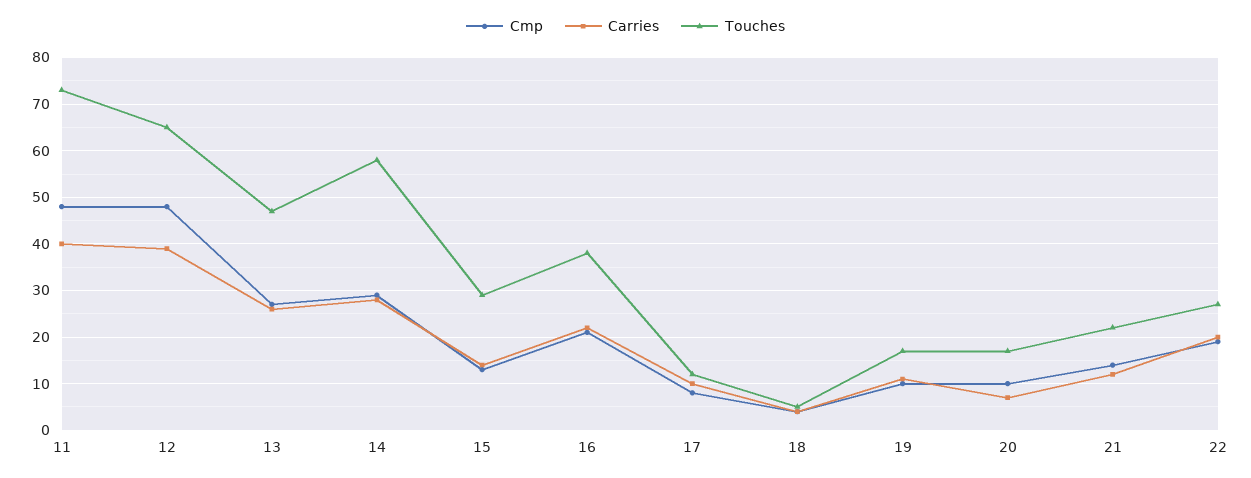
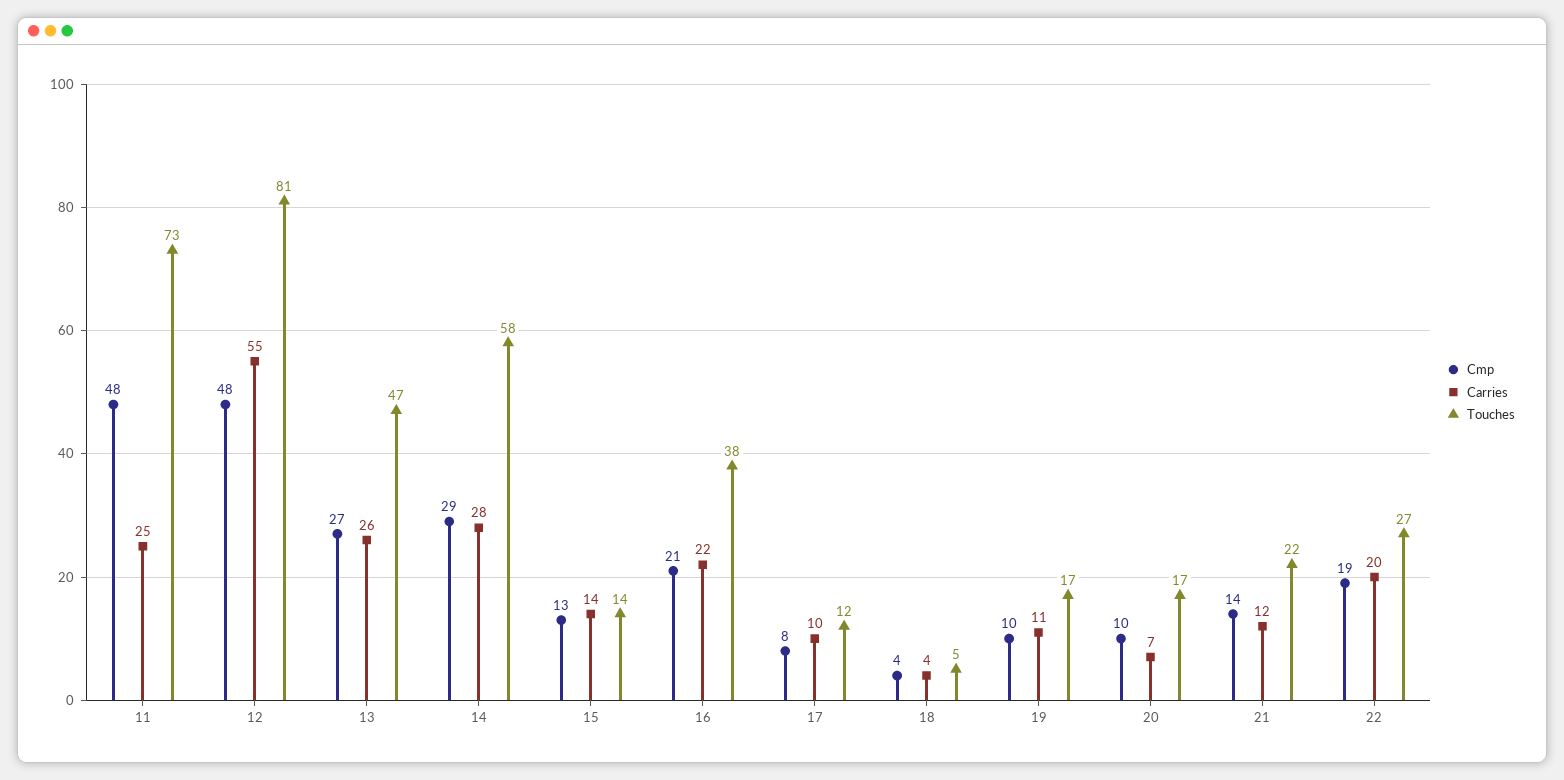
  {
    "Cmp": {
      "11": 48,
      "12": 48,
      "13": 27,
      "14": 29,
      "15": 13,
      "16": 21,
      "17": 8,
      "18": 4,
      "19": 10,
      "20": 10,
      "21": 14,
      "22": 19
    },
    "Carries": {
-     "11": 40,
+     "11": 25,
-     "12": 40,
+     "12": 55,
      "13": 26,
      "14": 28,
      "15": 14,
      "16": 22,
      "17": 10,
      "18": 4,
      "19": 11,
      "20": 7,
      "21": 12,
      "22": 20
    },
    "Touches": {
      "11": 73,
-     "12": 65,
+     "12": 81,
      "13": 47,
      "14": 58,
-     "15": 30,
+     "15": 14,
      "16": 38,
      "17": 12,
      "18": 5,
      "19": 17,
      "20": 17,
      "21": 22,
      "22": 27
    }
  }

